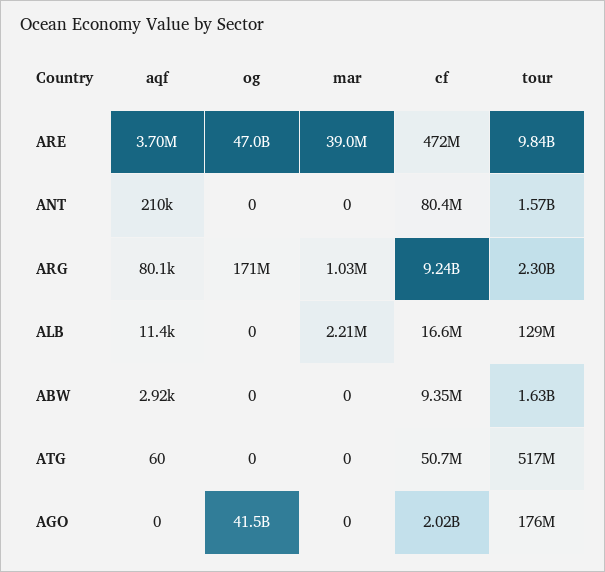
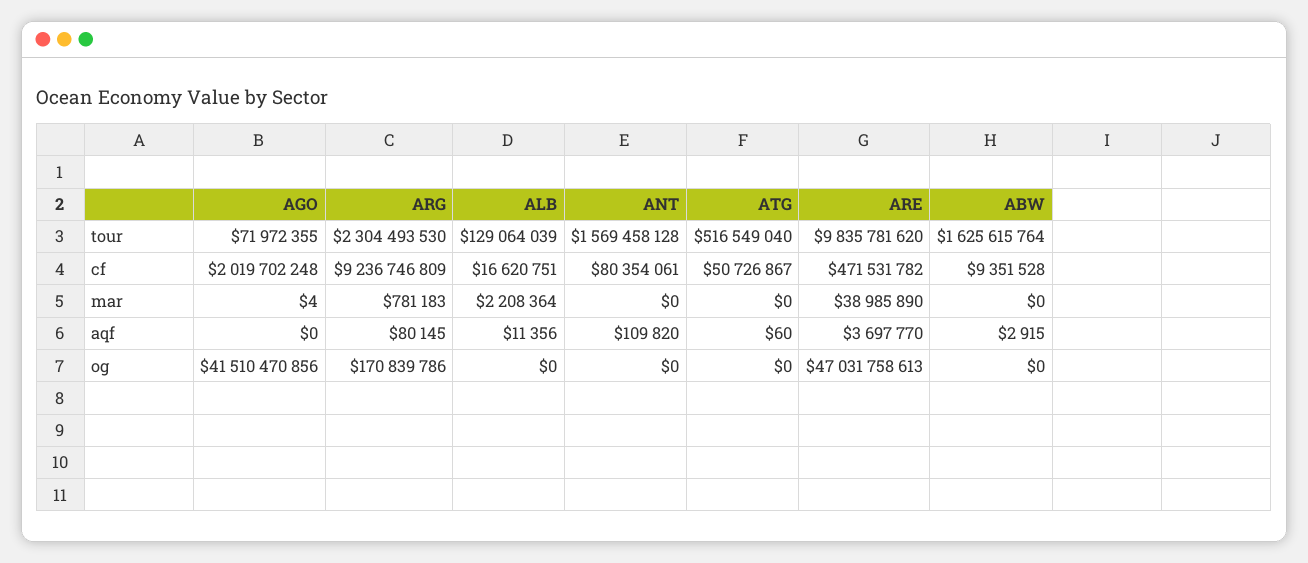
  {
    "aqf": {
      "ARE": 3697770,
-     "ANT": 210000,
+     "ANT": 109820,
      "ARG": 80145,
      "ALB": 11356,
      "ABW": 2915,
      "ATG": 60,
      "AGO": 0
    },
    "og": {
      "ARE": 47031758613,
      "ANT": 0,
      "ARG": 170839786,
      "ALB": 0,
      "ABW": 0,
      "ATG": 0,
      "AGO": 41510470856
    },
    "mar": {
      "ARE": 38985890,
      "ANT": 0,
-     "ARG": 1030000,
+     "ARG": 781183,
      "ALB": 2208364,
      "ABW": 0,
      "ATG": 0,
-     "AGO": 0
+     "AGO": 4
    },
    "cf": {
      "ARE": 471531782,
      "ANT": 80354061,
      "ARG": 9236746809,
      "ALB": 16620751,
      "ABW": 9351528,
      "ATG": 50726867,
      "AGO": 2019702248
    },
    "tour": {
      "ARE": 9835781620,
      "ANT": 1569458128,
      "ARG": 2304493530,
      "ALB": 129064039,
      "ABW": 1625615764,
      "ATG": 516549040,
-     "AGO": 176000000
+     "AGO": 71972355
    }
  }

